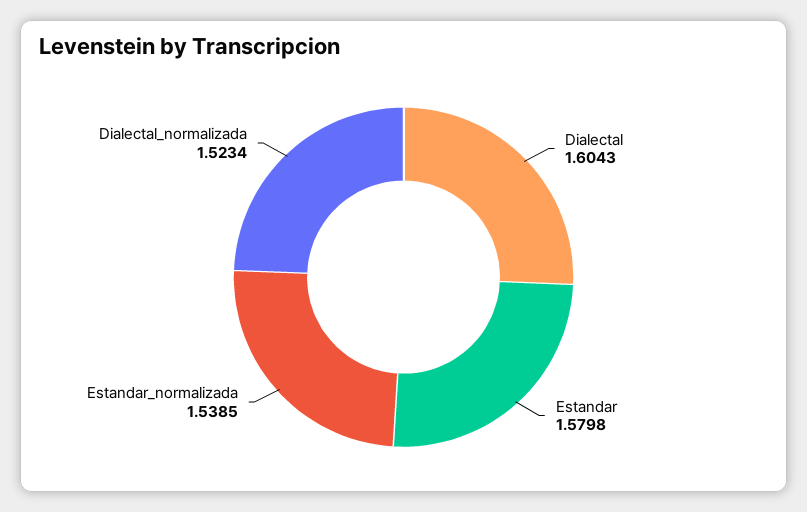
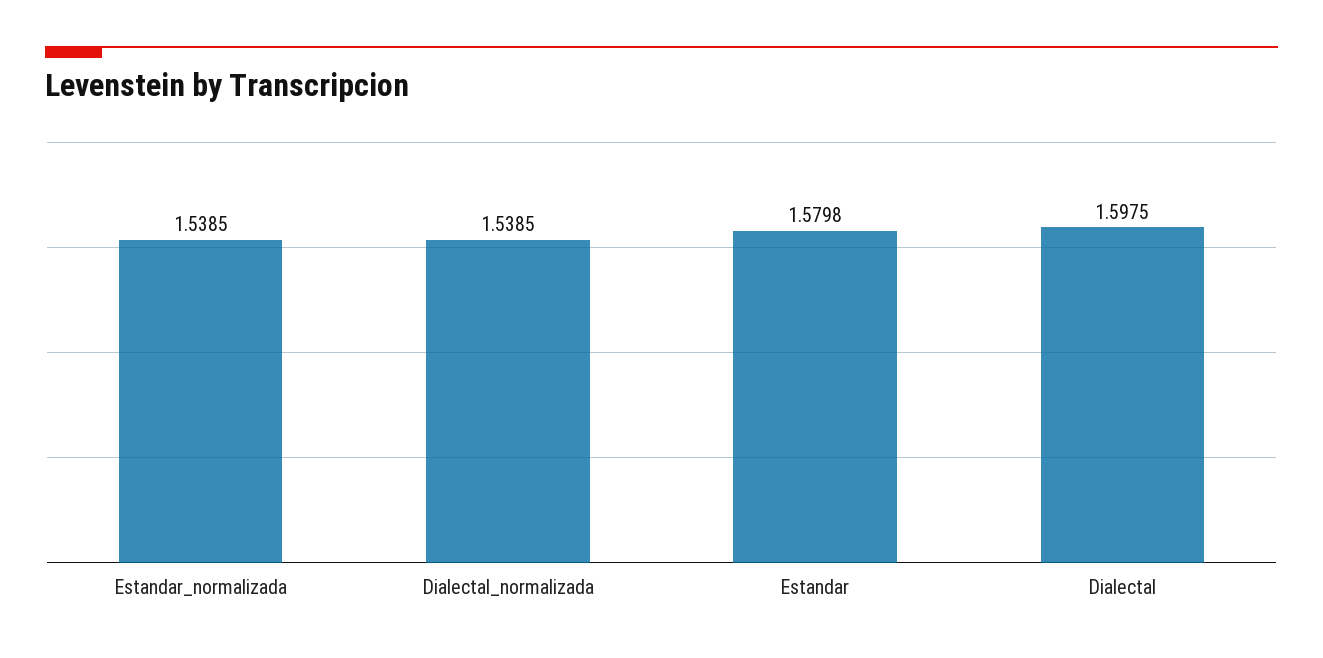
  {
-   "Dialectal": 1.6043,
+   "Dialectal": 1.5975,
    "Estandar": 1.5798,
    "Estandar_normalizada": 1.5385,
-   "Dialectal_normalizada": 1.5234
+   "Dialectal_normalizada": 1.5385
  }

